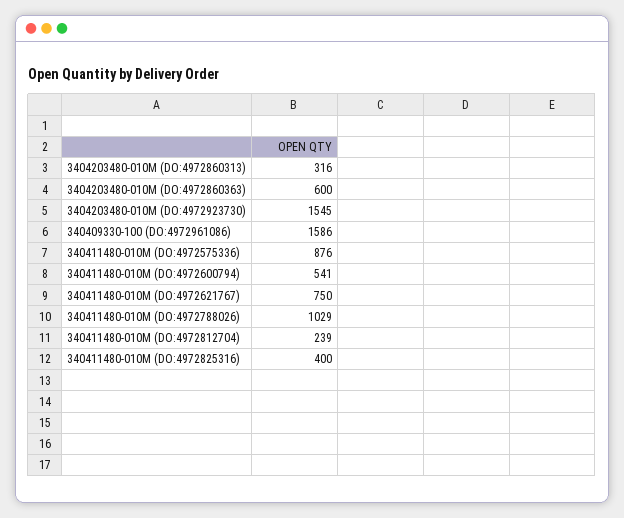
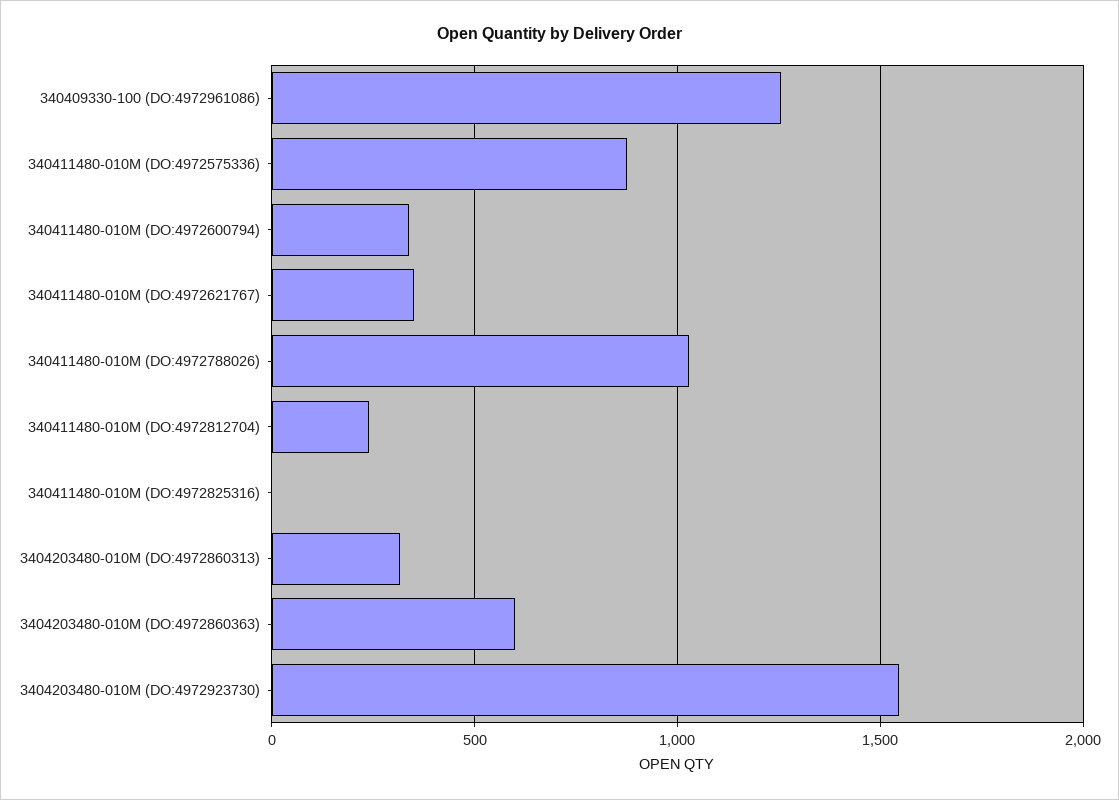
  {
    "3404203480-010M (DO:4972860313)": 316,
    "3404203480-010M (DO:4972860363)": 600,
    "3404203480-010M (DO:4972923730)": 1545,
-   "340409330-100 (DO:4972961086)": 1586,
+   "340409330-100 (DO:4972961086)": 1250,
    "340411480-010M (DO:4972575336)": 876,
-   "340411480-010M (DO:4972600794)": 541,
+   "340411480-010M (DO:4972600794)": 350,
-   "340411480-010M (DO:4972621767)": 750,
+   "340411480-010M (DO:4972621767)": 350,
    "340411480-010M (DO:4972788026)": 1029,
    "340411480-010M (DO:4972812704)": 239,
-   "340411480-010M (DO:4972825316)": 400
+   "340411480-010M (DO:4972825316)": 0
  }

